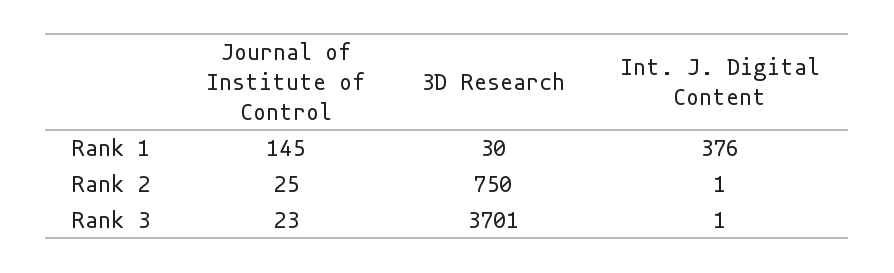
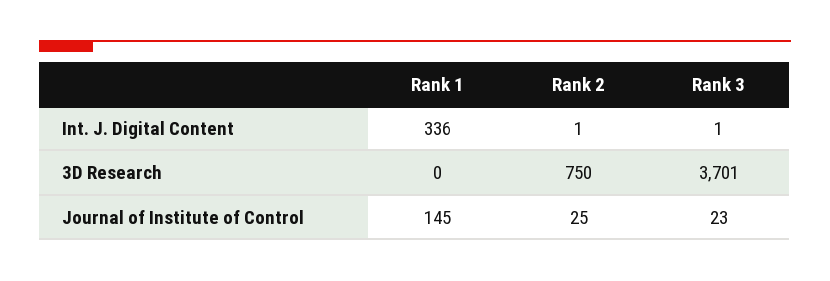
  {
    "Journal of Institute of Control": {
      "Rank 1": 145,
      "Rank 2": 25,
      "Rank 3": 23
    },
    "3D Research": {
-     "Rank 1": 30,
+     "Rank 1": 0,
      "Rank 2": 750,
      "Rank 3": 3701
    },
    "Int. J. Digital Content": {
-     "Rank 1": 376,
+     "Rank 1": 336,
      "Rank 2": 1,
      "Rank 3": 1
    }
  }

